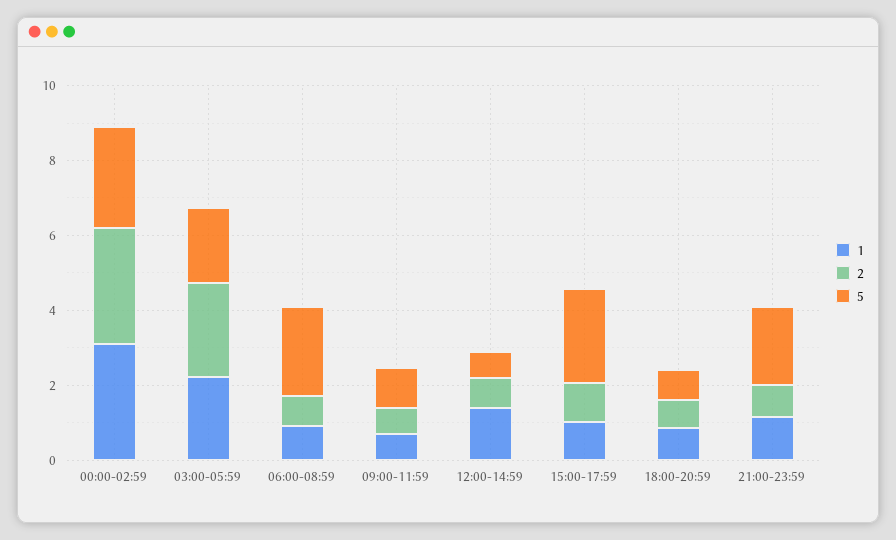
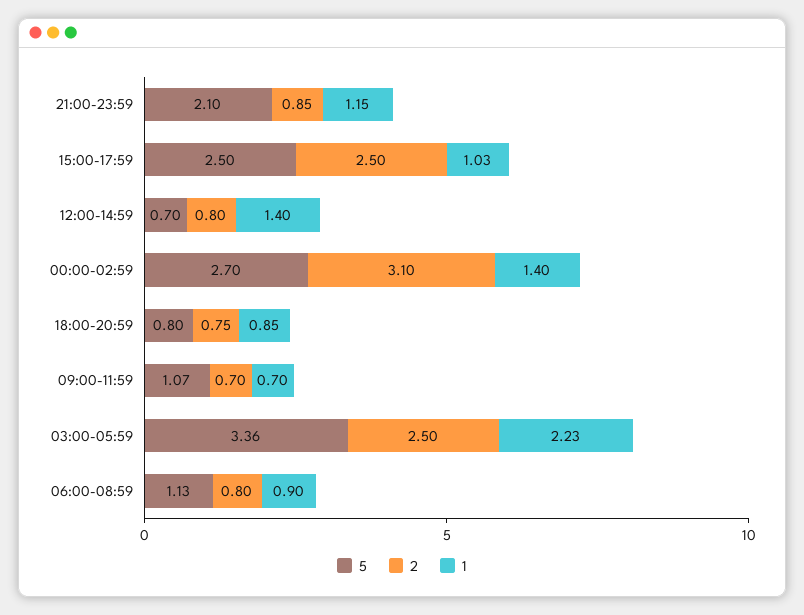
  {
    "1": {
-     "00:00-02:59": 3,
+     "00:00-02:59": 1.4,
      "03:00-05:59": 2.23,
      "06:00-08:59": 0.9,
      "09:00-11:59": 0.7,
      "12:00-14:59": 1.4,
      "15:00-17:59": 1.03,
      "18:00-20:59": 0.85,
      "21:00-23:59": 1.15
    },
    "2": {
      "00:00-02:59": 3.1,
      "03:00-05:59": 2.5,
      "06:00-08:59": 0.8,
      "09:00-11:59": 0.7,
      "12:00-14:59": 0.8,
-     "15:00-17:59": 1,
+     "15:00-17:59": 2.5,
      "18:00-20:59": 0.75,
      "21:00-23:59": 0.85
    },
    "5": {
      "00:00-02:59": 2.7,
-     "03:00-05:59": 2,
+     "03:00-05:59": 3.36,
-     "06:00-08:59": 2.5,
+     "06:00-08:59": 1.13,
      "09:00-11:59": 1.07,
      "12:00-14:59": 0.7,
      "15:00-17:59": 2.5,
      "18:00-20:59": 0.8,
      "21:00-23:59": 2.1
    }
  }

